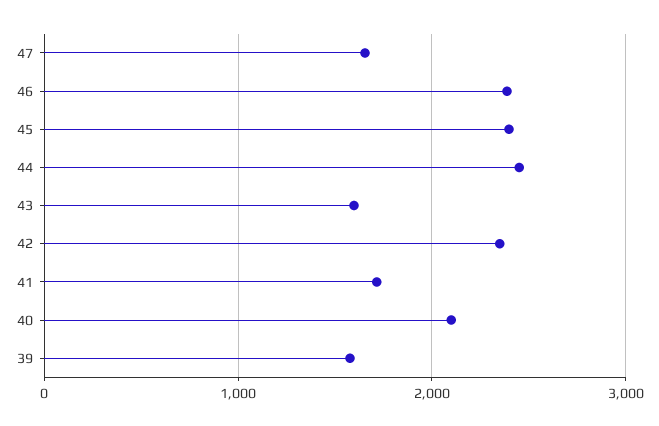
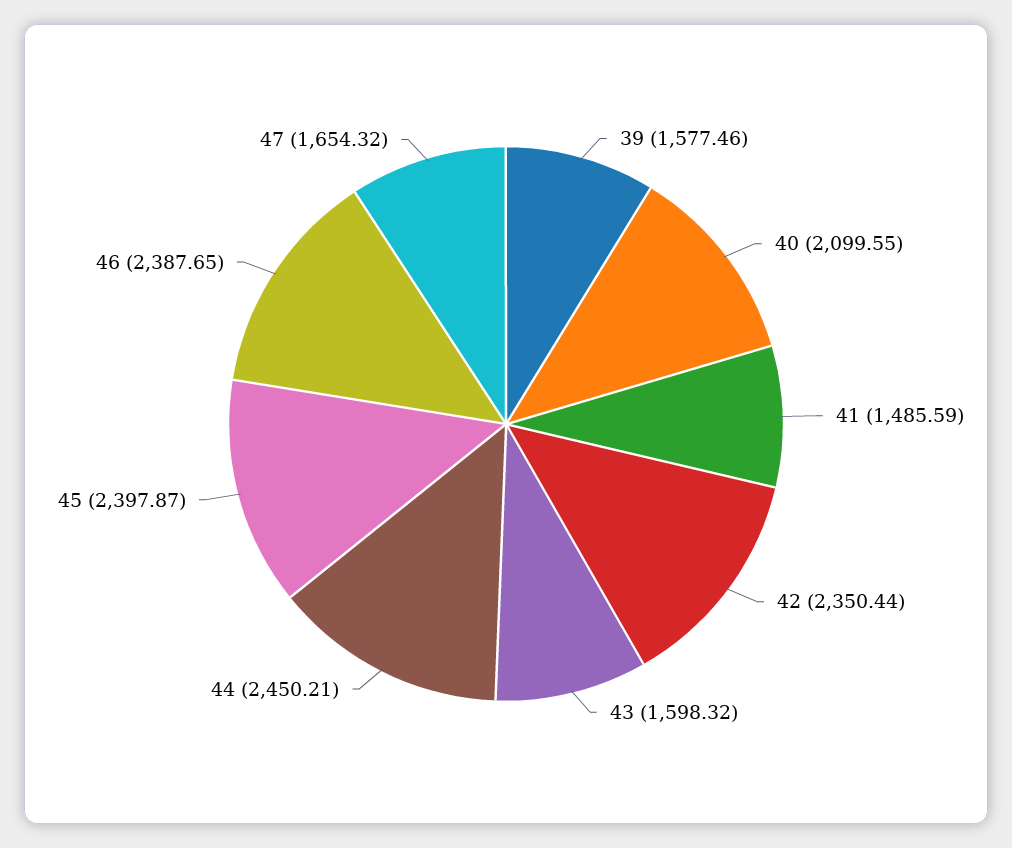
  {
    "47": 1654.32,
    "46": 2387.65,
    "45": 2397.87,
    "44": 2450.21,
    "43": 1598.32,
    "42": 2350.44,
-   "41": 1700,
+   "41": 1485.59,
    "40": 2099.55,
    "39": 1577.46
  }

